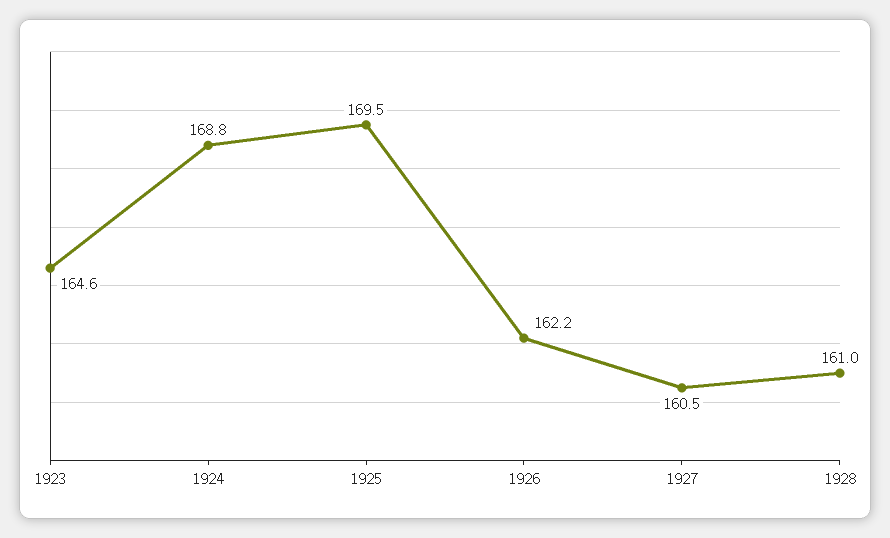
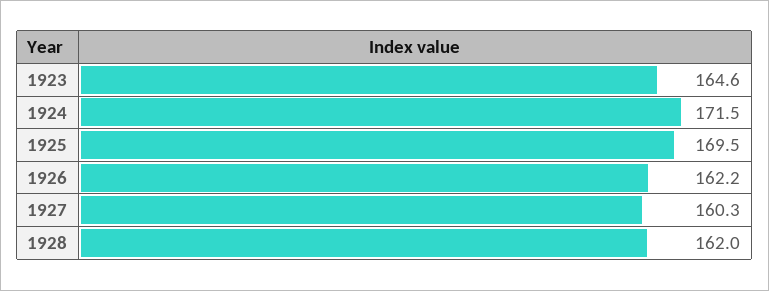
  {
    "1923": 164.6,
-   "1924": 168.8,
+   "1924": 171.5,
    "1925": 169.5,
    "1926": 162.2,
-   "1927": 160.5,
+   "1927": 160.3,
-   "1928": 161
+   "1928": 162
  }

